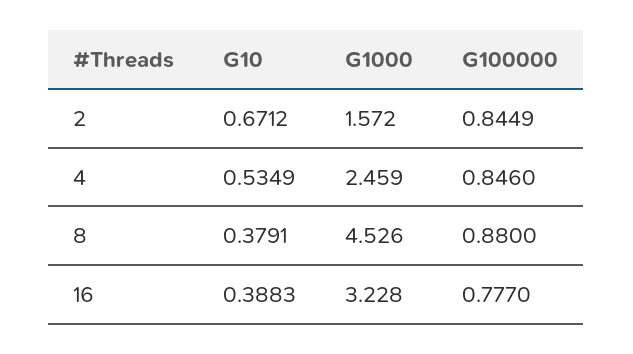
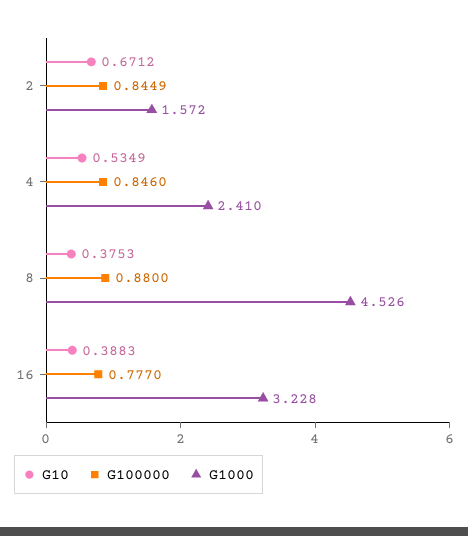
  {
    "G10": {
      "2": 0.6712,
      "4": 0.5349,
-     "8": 0.3791,
+     "8": 0.3753,
      "16": 0.3883
    },
    "G1000": {
      "2": 1.572,
-     "4": 2.459,
+     "4": 2.41,
      "8": 4.526,
      "16": 3.228
    },
    "G100000": {
      "2": 0.8449,
      "4": 0.846,
      "8": 0.88,
      "16": 0.777
    }
  }

